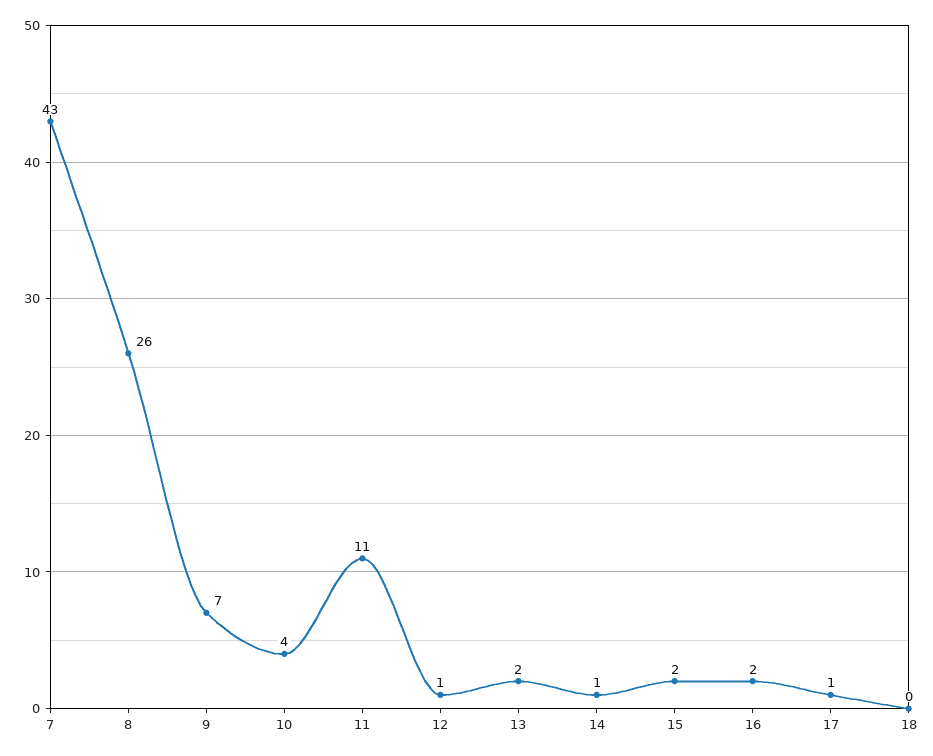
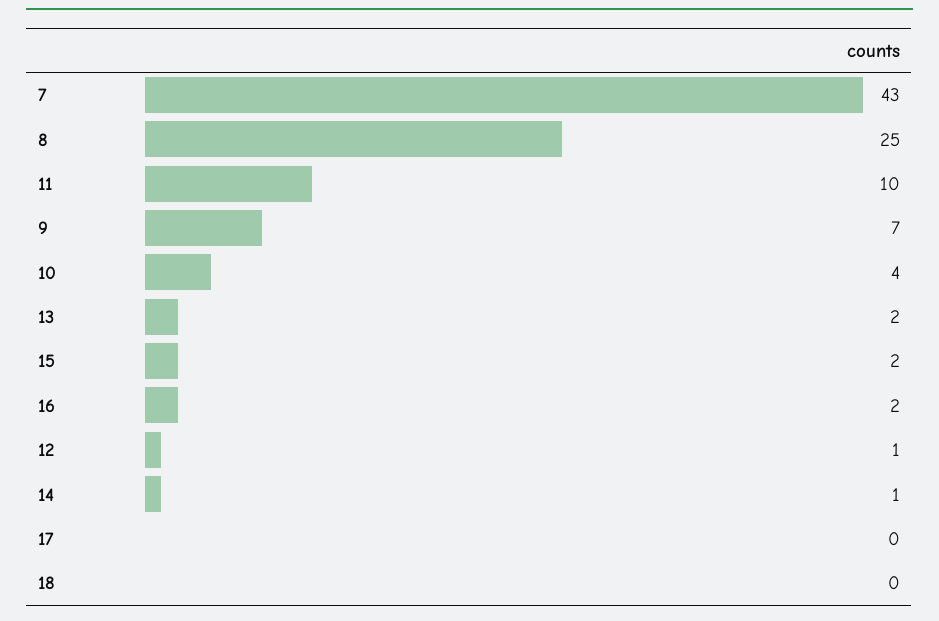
  {
    "7": 43,
-   "8": 26,
+   "8": 25,
    "9": 7,
    "10": 4,
-   "11": 11,
+   "11": 10,
    "12": 1,
    "13": 2,
    "14": 1,
    "15": 2,
    "16": 2,
-   "17": 1,
+   "17": 0,
    "18": 0
  }

